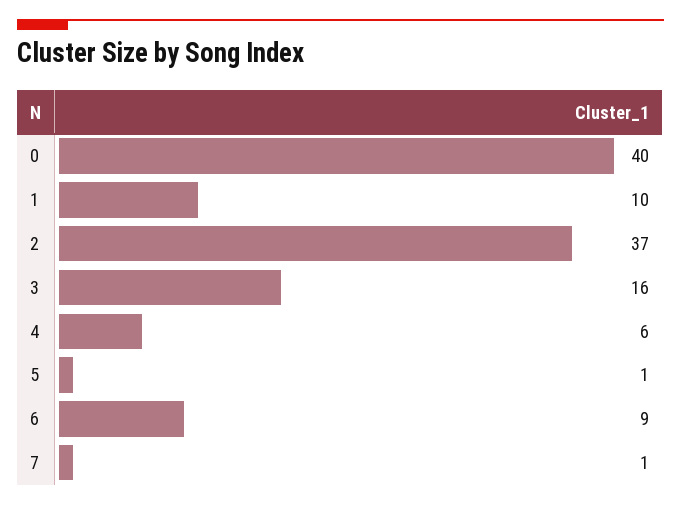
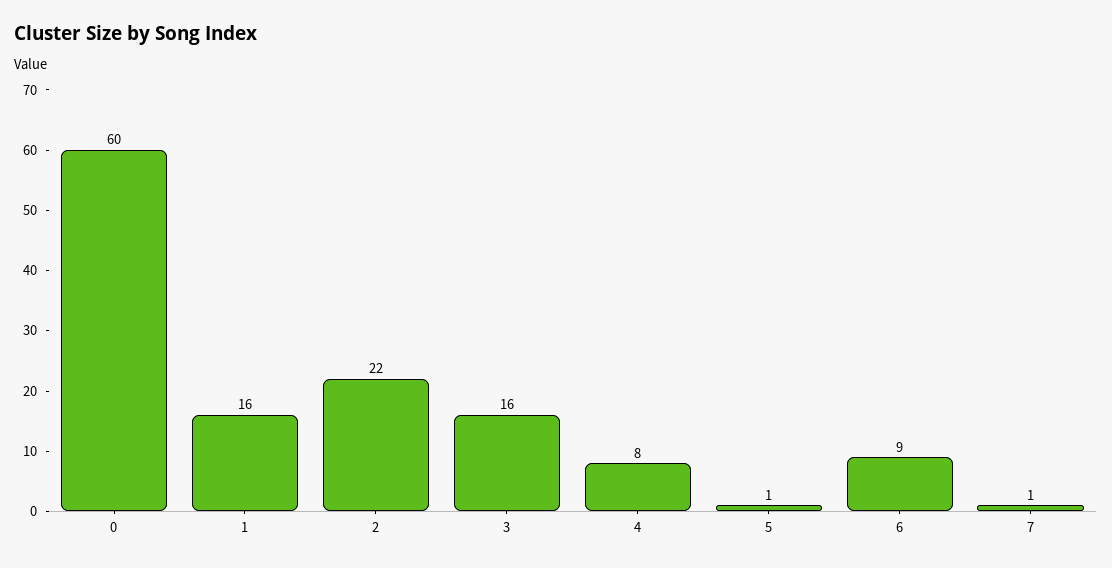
  {
-   "0": 40,
+   "0": 60,
-   "1": 10,
+   "1": 16,
-   "2": 37,
+   "2": 22,
    "3": 16,
-   "4": 6,
+   "4": 8,
    "5": 1,
    "6": 9,
    "7": 1
  }

